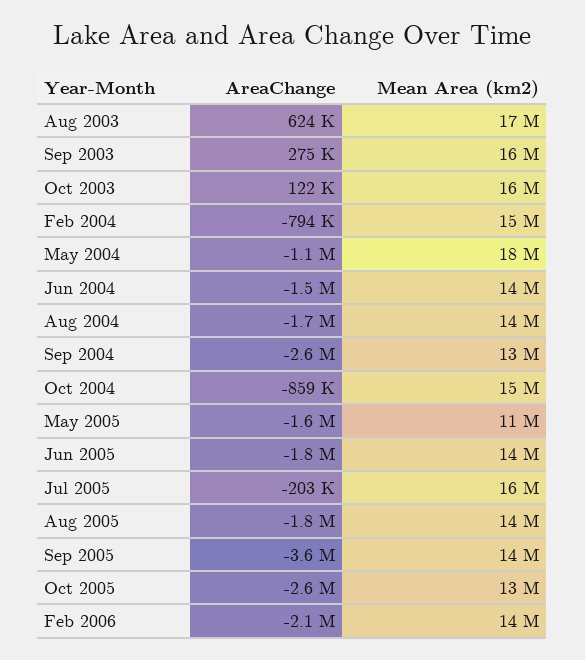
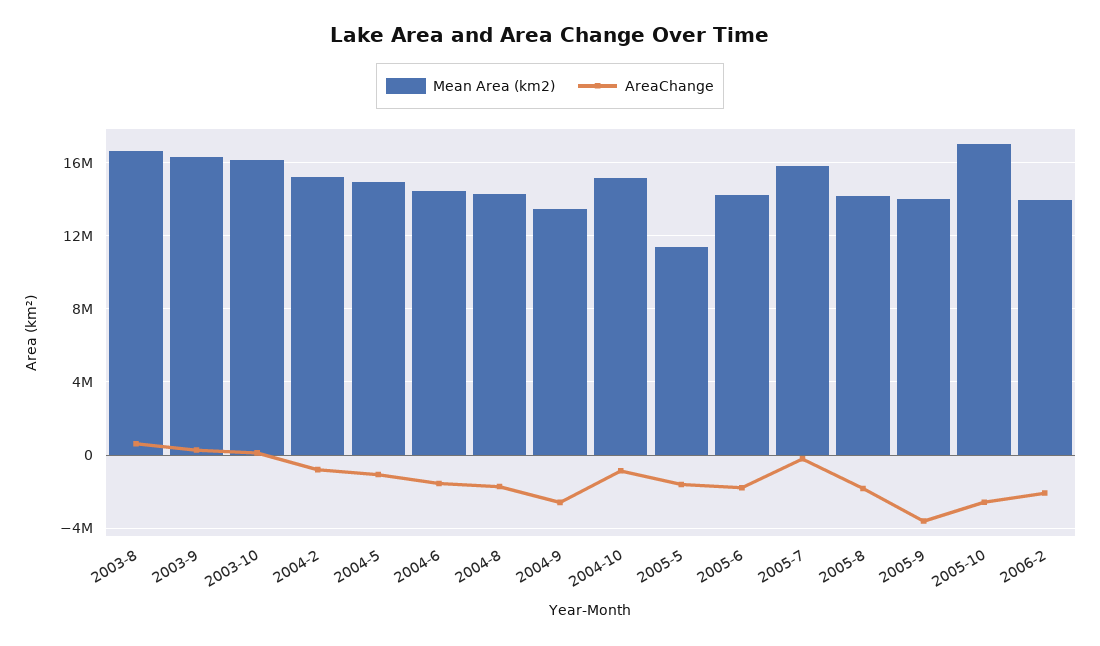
  {
    "AreaChange": {
      "Aug 2003": 624000,
      "Sep 2003": 275000,
      "Oct 2003": 122000,
      "Feb 2004": -794000,
      "May 2004": -1100000,
      "Jun 2004": -1500000,
      "Aug 2004": -1700000,
      "Sep 2004": -2600000,
      "Oct 2004": -859000,
      "May 2005": -1600000,
      "Jun 2005": -1800000,
      "Jul 2005": -203000,
      "Aug 2005": -1800000,
      "Sep 2005": -3600000,
      "Oct 2005": -2600000,
      "Feb 2006": -2100000
    },
    "Mean Area (km2)": {
      "Aug 2003": 17000000,
      "Sep 2003": 16000000,
      "Oct 2003": 16000000,
      "Feb 2004": 15000000,
-     "May 2004": 18000000,
+     "May 2004": 15000000,
      "Jun 2004": 14000000,
      "Aug 2004": 14000000,
      "Sep 2004": 13000000,
      "Oct 2004": 15000000,
      "May 2005": 11000000,
      "Jun 2005": 14000000,
      "Jul 2005": 16000000,
      "Aug 2005": 14000000,
      "Sep 2005": 14000000,
-     "Oct 2005": 13000000,
+     "Oct 2005": 17000000,
      "Feb 2006": 14000000
    }
  }

